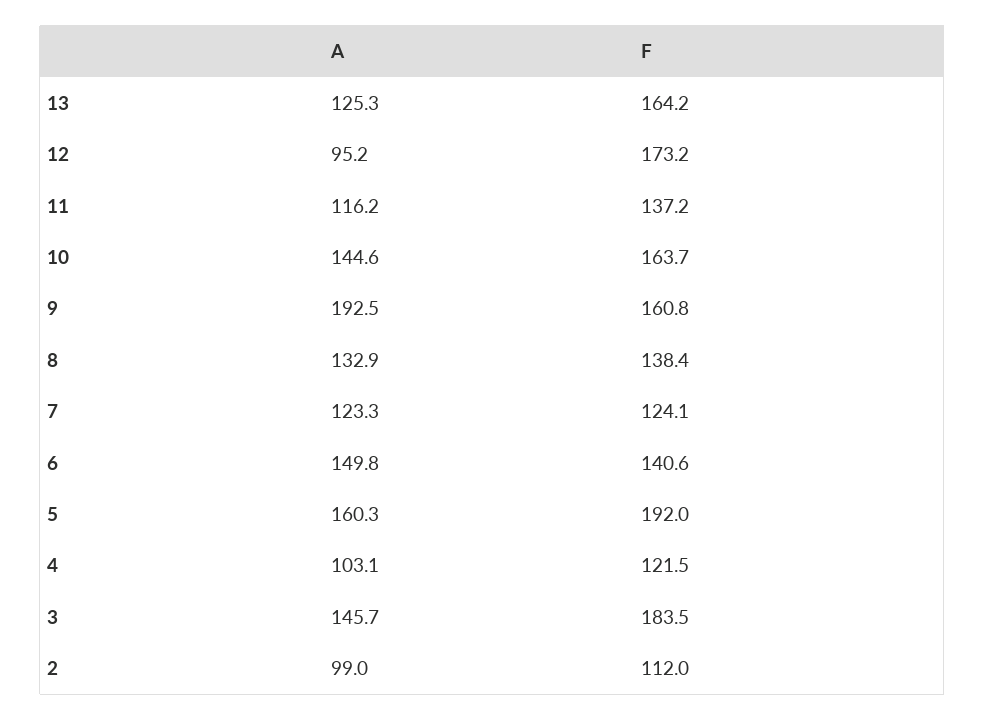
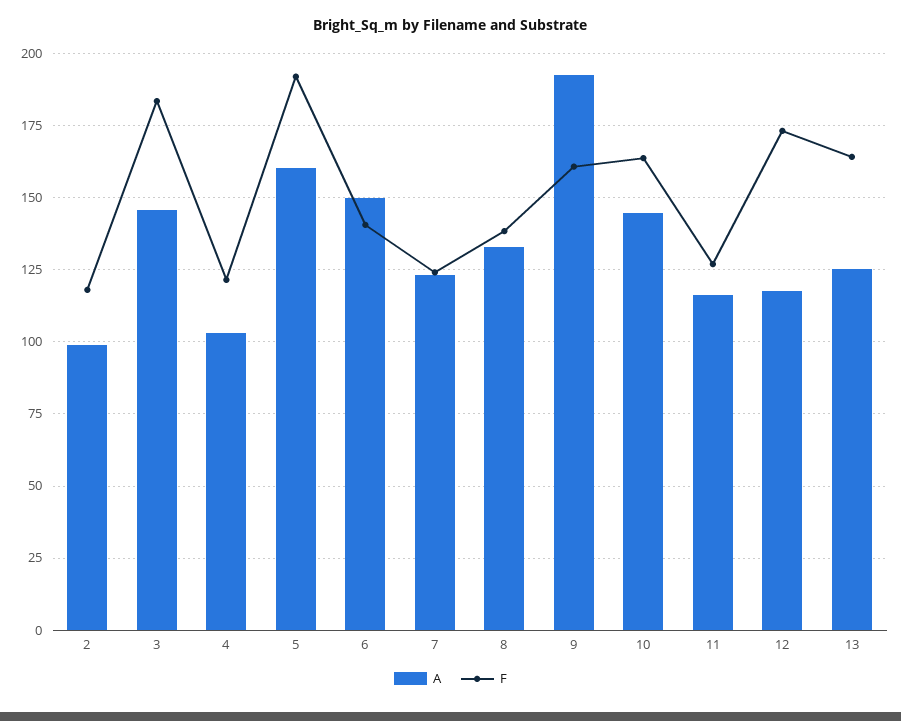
  {
    "A": {
      "13": 125.3,
-     "12": 95.2,
+     "12": 117.5,
      "11": 116.2,
      "10": 144.6,
      "9": 192.5,
      "8": 132.9,
      "7": 123.3,
      "6": 149.8,
      "5": 160.3,
      "4": 103.1,
      "3": 145.7,
      "2": 99
    },
    "F": {
      "13": 164.2,
      "12": 173.2,
-     "11": 137.2,
+     "11": 127.5,
      "10": 163.7,
      "9": 160.8,
      "8": 138.4,
      "7": 124.1,
      "6": 140.6,
      "5": 192,
      "4": 121.5,
      "3": 183.5,
-     "2": 112
+     "2": 117.5
    }
  }

